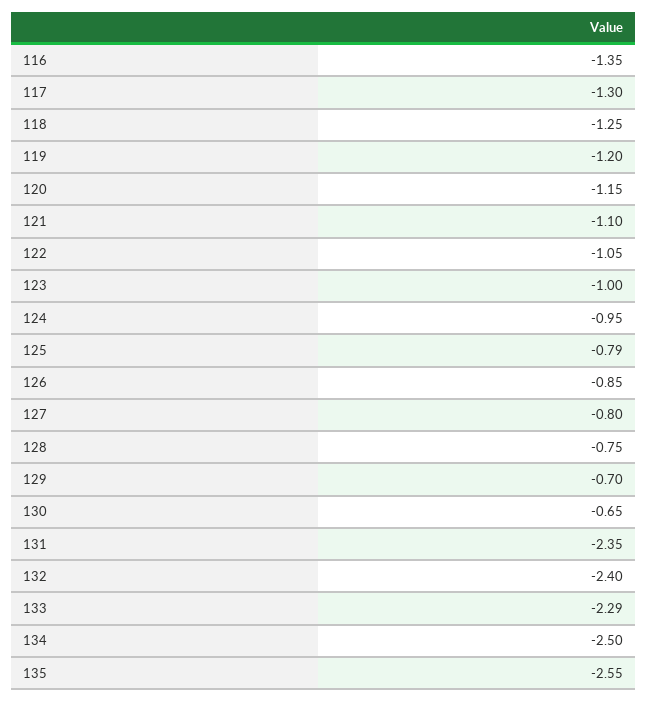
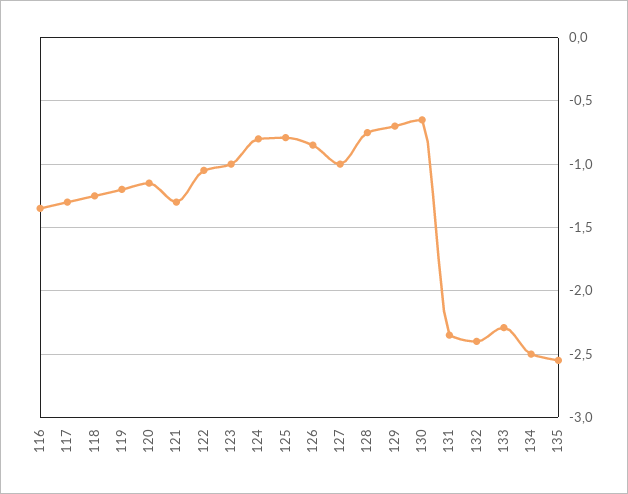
  {
    "116": -1.35,
    "117": -1.3,
    "118": -1.25,
    "119": -1.2,
    "120": -1.15,
-   "121": -1.1,
+   "121": -1.3,
    "122": -1.05,
    "123": -1,
-   "124": -0.95,
+   "124": -0.8,
    "125": -0.79,
    "126": -0.85,
-   "127": -0.8,
+   "127": -1,
    "128": -0.75,
    "129": -0.7,
    "130": -0.65,
    "131": -2.35,
    "132": -2.4,
    "133": -2.29,
    "134": -2.5,
    "135": -2.55
  }

